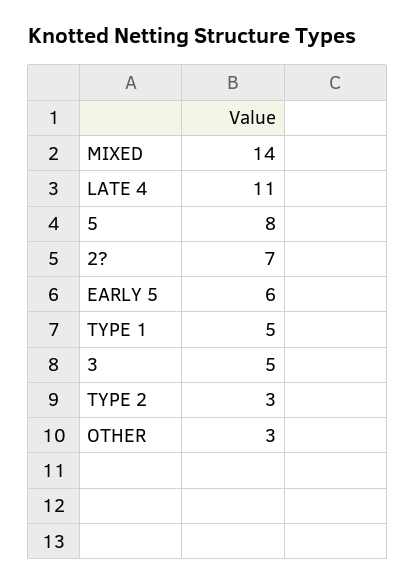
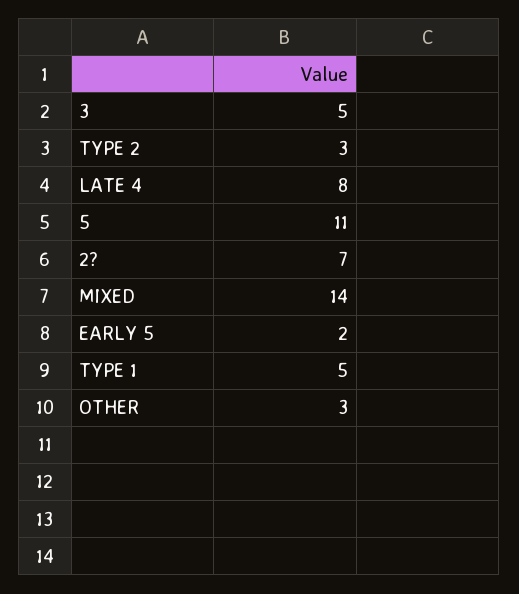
  {
    "MIXED": 14,
-   "LATE 4": 11,
+   "LATE 4": 8,
-   "5": 8,
+   "5": 11,
    "2?": 7,
-   "EARLY 5": 6,
+   "EARLY 5": 2,
    "TYPE 1": 5,
    "3": 5,
    "TYPE 2": 3,
    "OTHER": 3
  }

